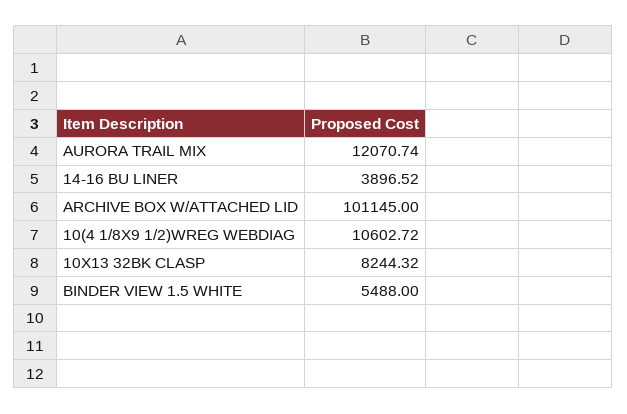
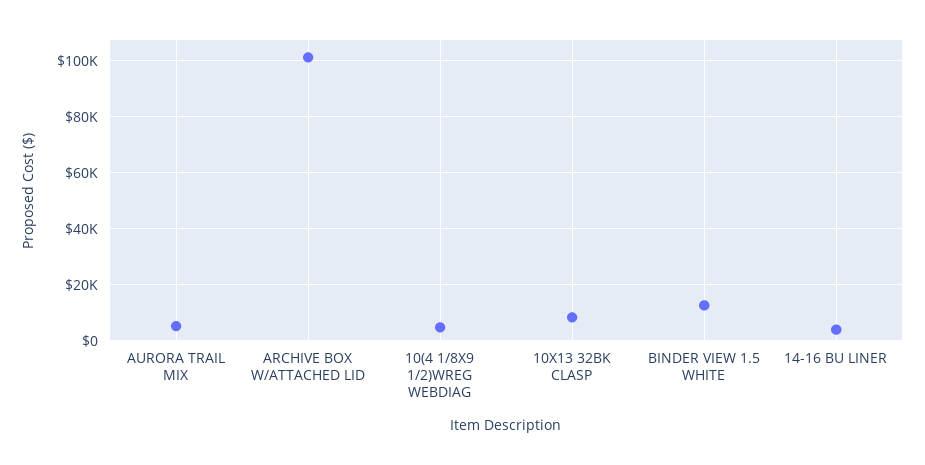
  {
-   "AURORA TRAIL MIX": 12070.74,
+   "AURORA TRAIL MIX": 5000,
    "14-16 BU LINER": 3896.52,
    "ARCHIVE BOX W/ATTACHED LID": 101145,
-   "10(4 1/8X9 1/2)WREG WEBDIAG": 10602.72,
+   "10(4 1/8X9 1/2)WREG WEBDIAG": 5000,
    "10X13 32BK CLASP": 8244.32,
-   "BINDER VIEW 1.5 WHITE": 5488
+   "BINDER VIEW 1.5 WHITE": 12500
  }

